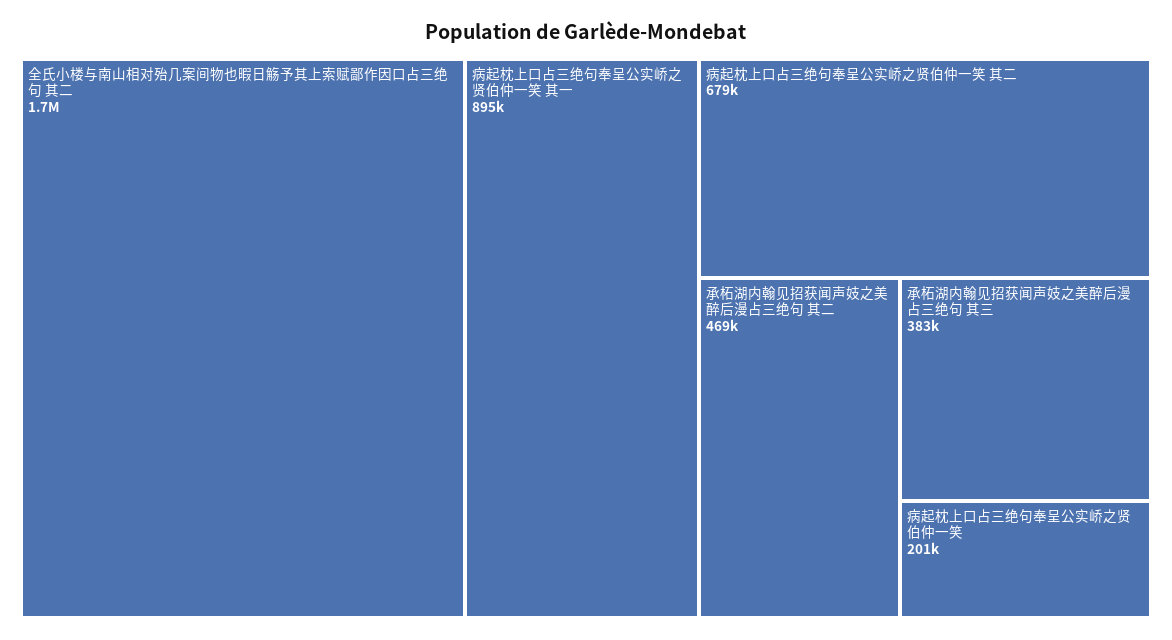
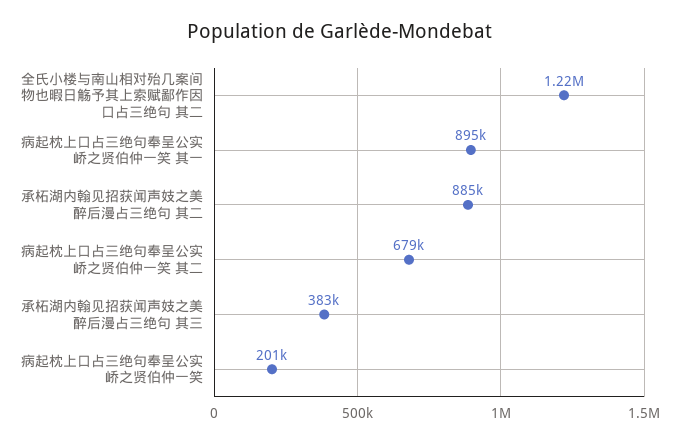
  {
-   "全氏小楼与南山相对殆几案间物也暇日觞予其上索赋鄙作因口占三绝句 其二": 1700000,
+   "全氏小楼与南山相对殆几案间物也暇日觞予其上索赋鄙作因口占三绝句 其二": 1220000,
    "病起枕上口占三绝句奉呈公实峤之贤伯仲一笑 其一": 895000,
    "病起枕上口占三绝句奉呈公实峤之贤伯仲一笑 其二": 679000,
-   "承柘湖内翰见招获闻声妓之美醉后漫占三绝句 其二": 469000,
+   "承柘湖内翰见招获闻声妓之美醉后漫占三绝句 其二": 885000,
    "承柘湖内翰见招获闻声妓之美醉后漫占三绝句 其三": 383000,
    "病起枕上口占三绝句奉呈公实峤之贤伯仲一笑": 201000
  }

